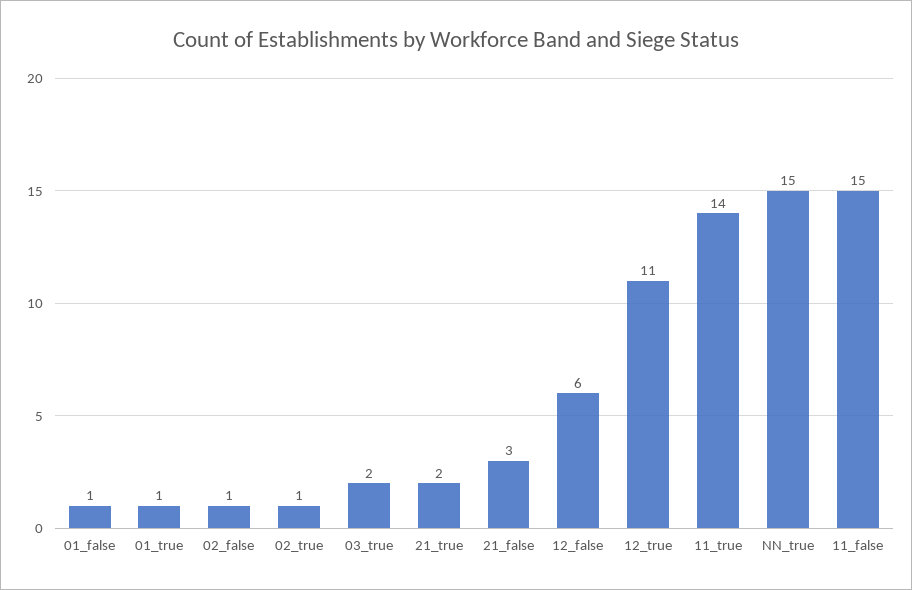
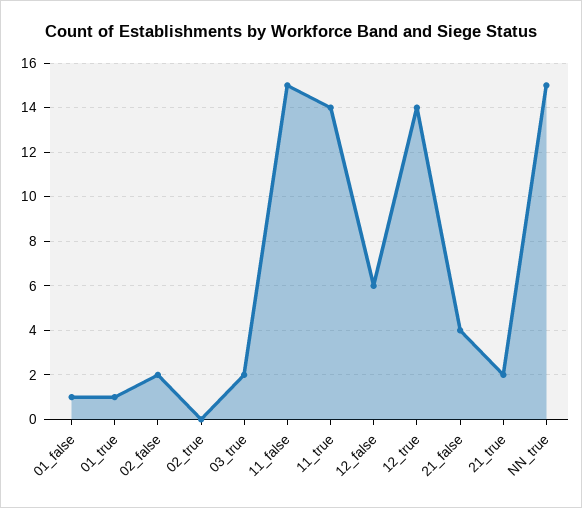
  {
    "01_false": 1,
    "01_true": 1,
-   "02_false": 1,
+   "02_false": 2,
-   "02_true": 1,
+   "02_true": 0,
    "03_true": 2,
    "21_true": 2,
-   "21_false": 3,
+   "21_false": 4,
    "12_false": 6,
-   "12_true": 11,
+   "12_true": 14,
    "11_true": 14,
    "NN_true": 15,
    "11_false": 15
  }

